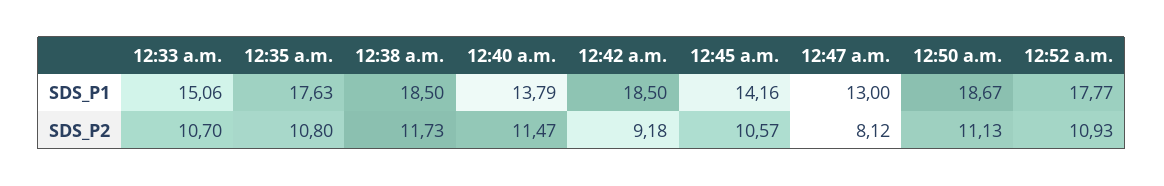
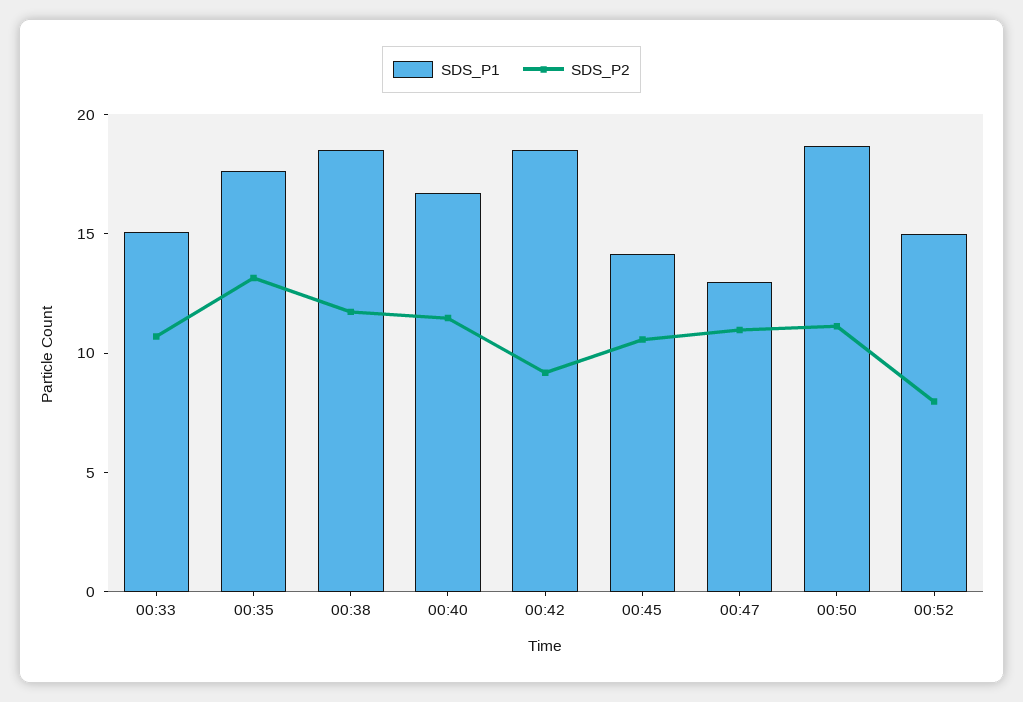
  {
    "SDS_P1": {
      "12:33 a.m.": 15.06,
      "12:35 a.m.": 17.63,
      "12:38 a.m.": 18.5,
-     "12:40 a.m.": 13.79,
+     "12:40 a.m.": 17,
      "12:42 a.m.": 18.5,
      "12:45 a.m.": 14.16,
      "12:47 a.m.": 13,
      "12:50 a.m.": 18.67,
-     "12:52 a.m.": 17.77
+     "12:52 a.m.": 15
    },
    "SDS_P2": {
      "12:33 a.m.": 10.7,
-     "12:35 a.m.": 10.8,
+     "12:35 a.m.": 13,
      "12:38 a.m.": 11.73,
      "12:40 a.m.": 11.47,
      "12:42 a.m.": 9.18,
      "12:45 a.m.": 10.57,
-     "12:47 a.m.": 8.12,
+     "12:47 a.m.": 11,
      "12:50 a.m.": 11.13,
-     "12:52 a.m.": 10.93
+     "12:52 a.m.": 8
    }
  }

